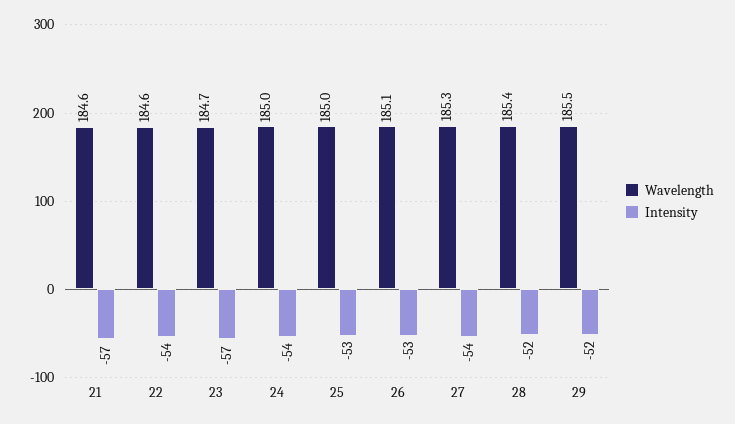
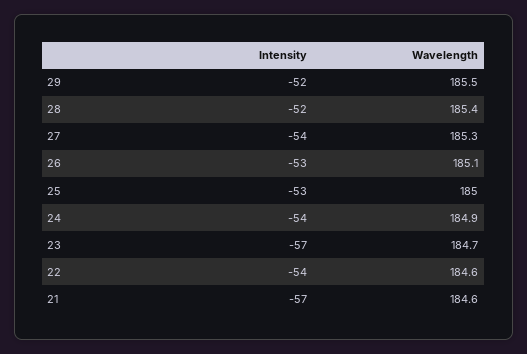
  {
    "Wavelength": {
      "21": 184.6,
      "22": 184.6,
      "23": 184.7,
-     "24": 185,
+     "24": 184.9,
      "25": 185,
      "26": 185.1,
      "27": 185.3,
      "28": 185.4,
      "29": 185.5
    },
    "Intensity": {
      "21": -57,
      "22": -54,
      "23": -57,
      "24": -54,
      "25": -53,
      "26": -53,
      "27": -54,
      "28": -52,
      "29": -52
    }
  }

